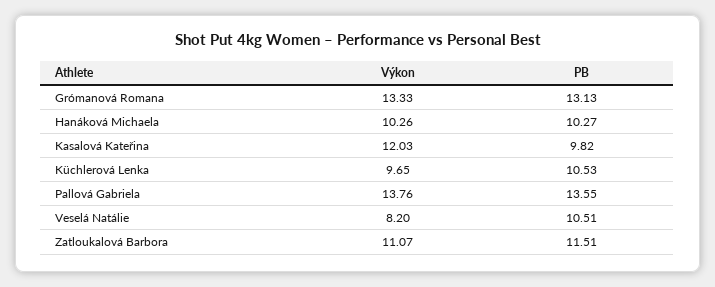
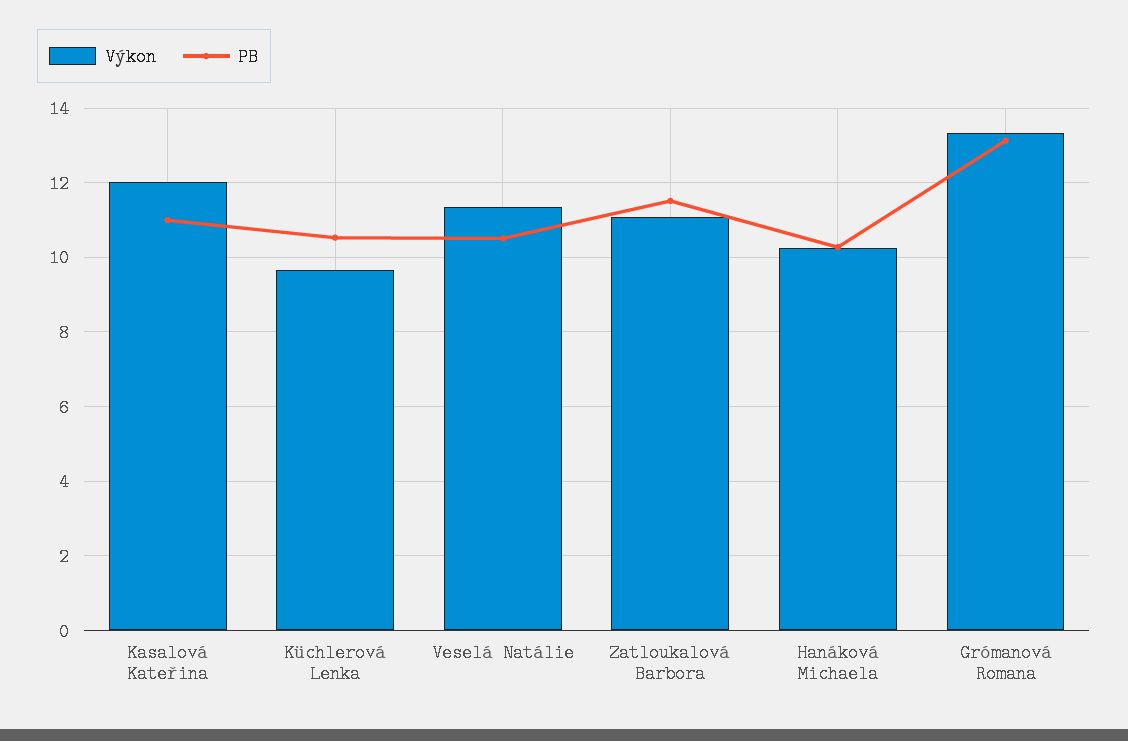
  {
    "Výkon": {
      "Grómanová Romana": 13.33,
      "Hanáková Michaela": 10.26,
      "Kasalová Kateřina": 12.03,
      "Küchlerová Lenka": 9.65,
-     "Pallová Gabriela": 13.76,
-     "Veselá Natálie": 8.2,
+     "Veselá Natálie": 11.4,
      "Zatloukalová Barbora": 11.07
    },
    "PB": {
      "Grómanová Romana": 13.13,
      "Hanáková Michaela": 10.27,
-     "Kasalová Kateřina": 9.82,
+     "Kasalová Kateřina": 11,
      "Küchlerová Lenka": 10.53,
-     "Pallová Gabriela": 13.55,
      "Veselá Natálie": 10.51,
      "Zatloukalová Barbora": 11.51
    }
  }

